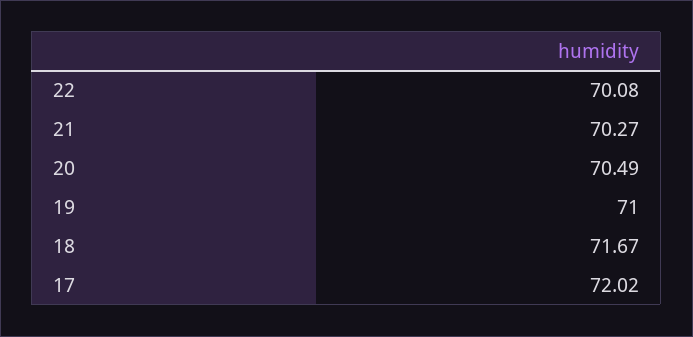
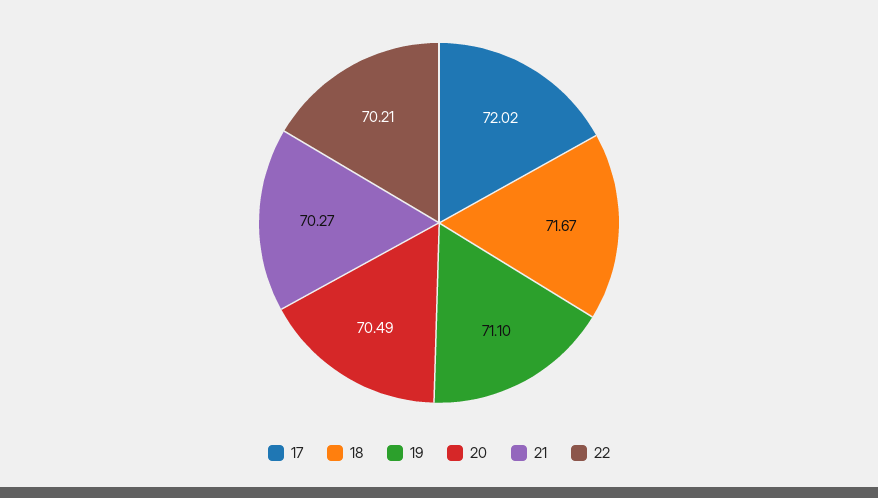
  {
-   "22": 70.08,
+   "22": 70.21,
    "21": 70.27,
    "20": 70.49,
-   "19": 71,
+   "19": 71.1,
    "18": 71.67,
    "17": 72.02
  }

